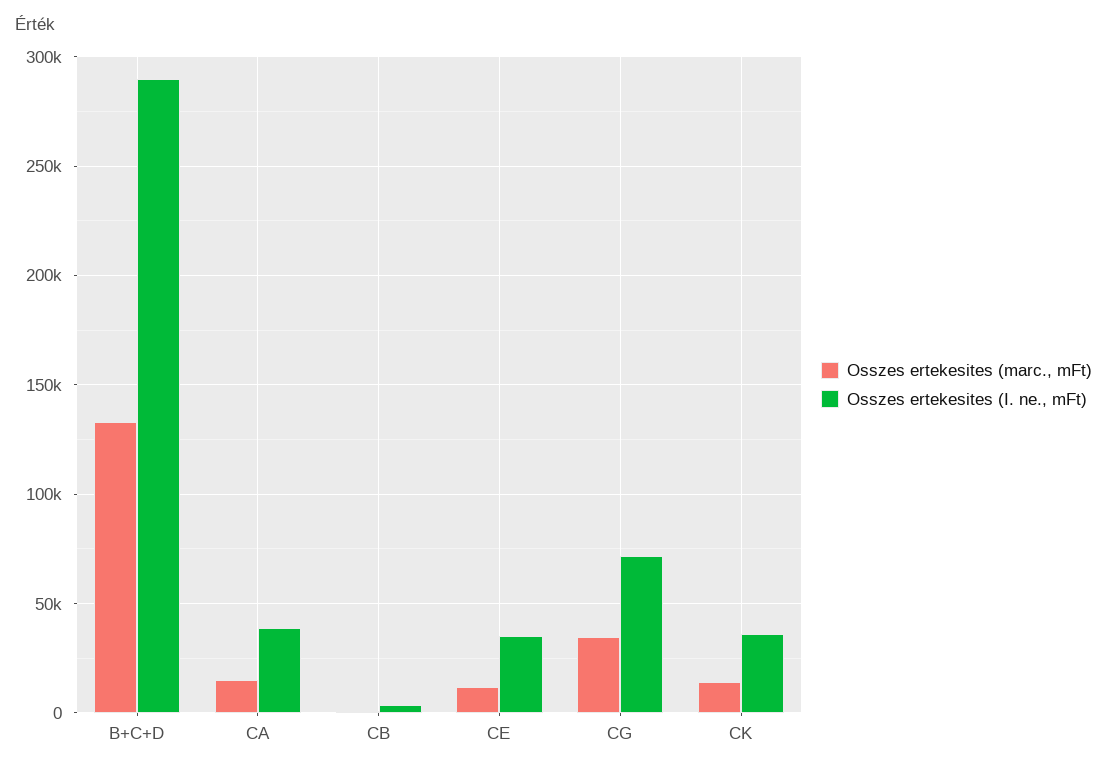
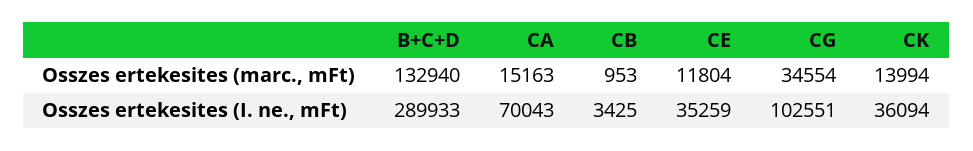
  {
    "Osszes ertekesites (marc., mFt)": {
      "B+C+D": 132940,
      "CA": 15163,
      "CB": 953,
      "CE": 11804,
      "CG": 34554,
      "CK": 13994
    },
    "Osszes ertekesites (I. ne., mFt)": {
      "B+C+D": 289933,
-     "CA": 40000,
+     "CA": 70043,
      "CB": 3425,
      "CE": 35259,
-     "CG": 70000,
+     "CG": 102551,
      "CK": 36094
    }
  }

